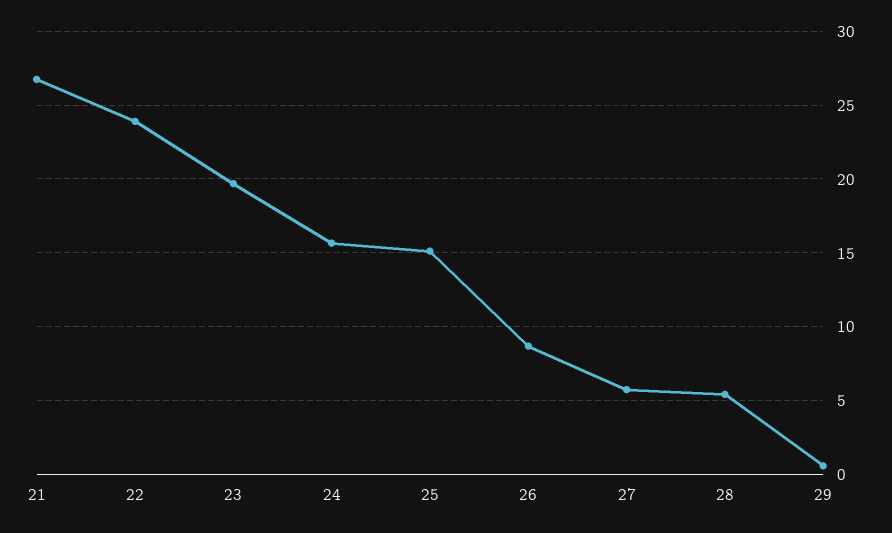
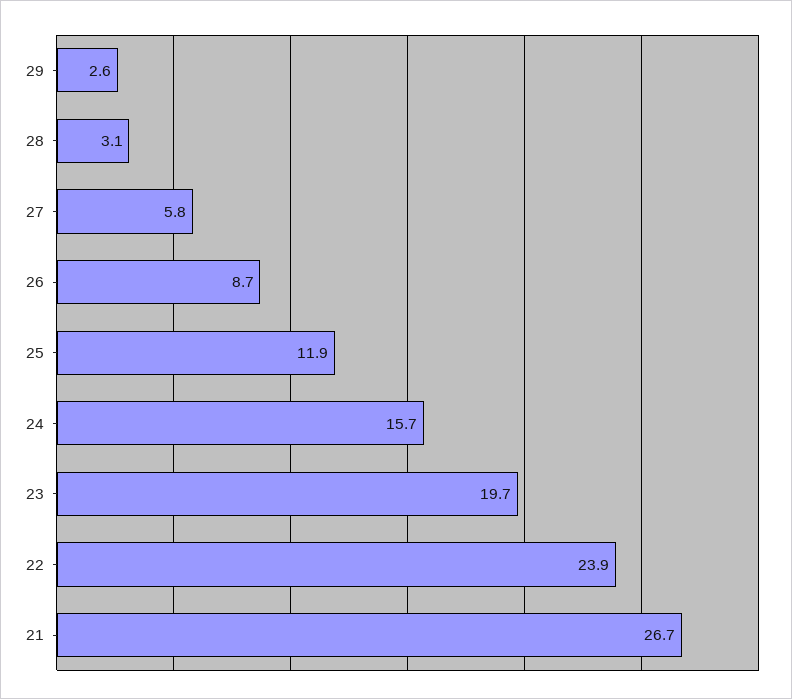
  {
    "21": 26.7,
    "22": 23.9,
    "23": 19.7,
    "24": 15.7,
-   "25": 15,
+   "25": 11.9,
    "26": 8.7,
    "27": 5.8,
-   "28": 5.5,
+   "28": 3.1,
-   "29": 0.5
+   "29": 2.6
  }

